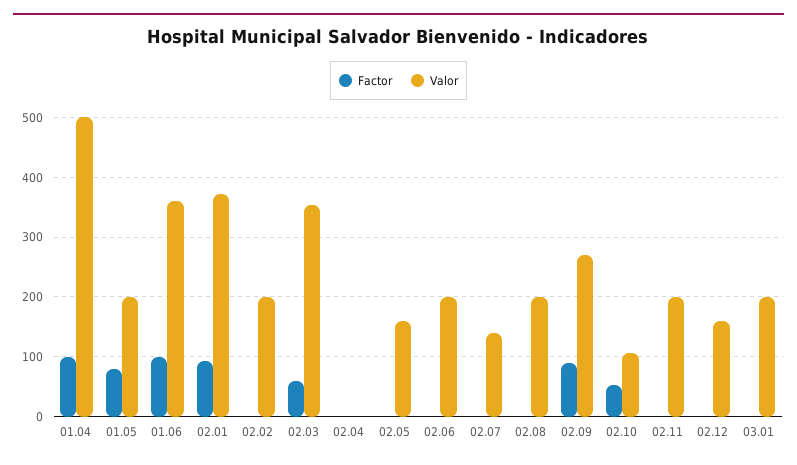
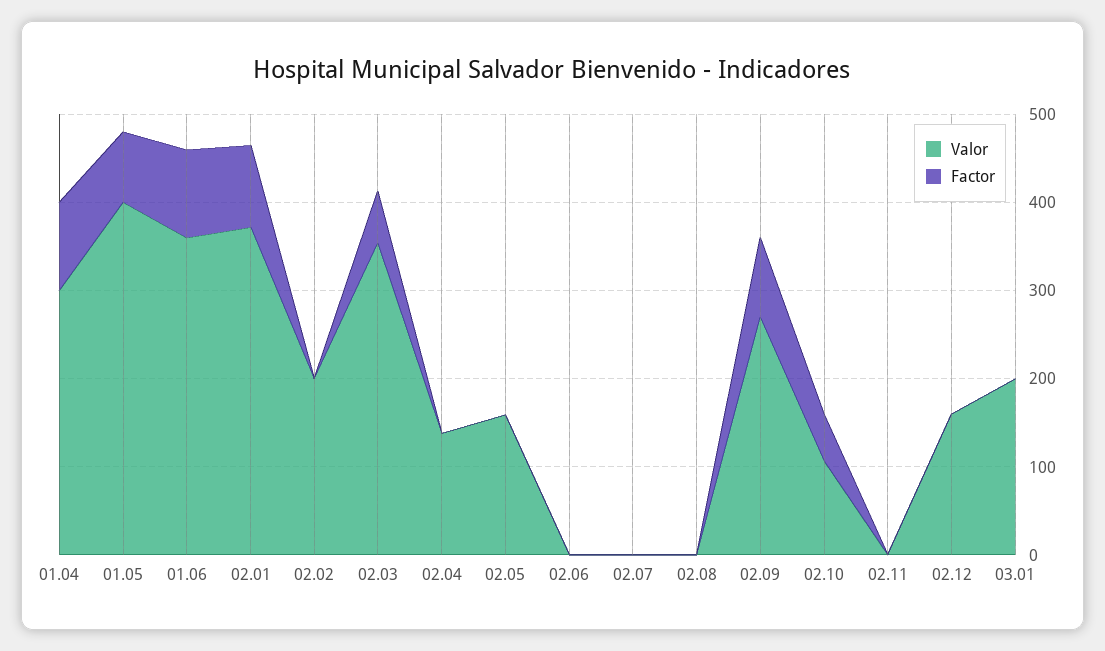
  {
    "Factor": {
      "01.04": 100,
      "01.05": 80,
      "01.06": 100,
      "02.01": 100,
      "02.02": 0,
      "02.03": 60,
      "02.04": 0,
      "02.05": 0,
      "02.06": 0,
      "02.07": 0,
      "02.08": 0,
      "02.09": 100,
      "02.10": 60,
      "02.11": 0,
      "02.12": 0,
      "03.01": 0
    },
    "Valor": {
-     "01.04": 500,
+     "01.04": 300,
-     "01.05": 200,
+     "01.05": 400,
      "01.06": 360,
      "02.01": 380,
      "02.02": 200,
      "02.03": 360,
-     "02.04": 0,
+     "02.04": 140,
      "02.05": 160,
-     "02.06": 200,
+     "02.06": 0,
-     "02.07": 140,
+     "02.07": 0,
-     "02.08": 200,
+     "02.08": 0,
      "02.09": 280,
      "02.10": 100,
-     "02.11": 200,
+     "02.11": 0,
      "02.12": 160,
      "03.01": 200
    }
  }

